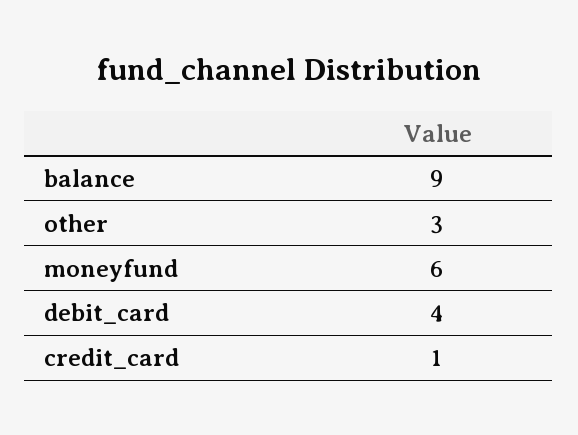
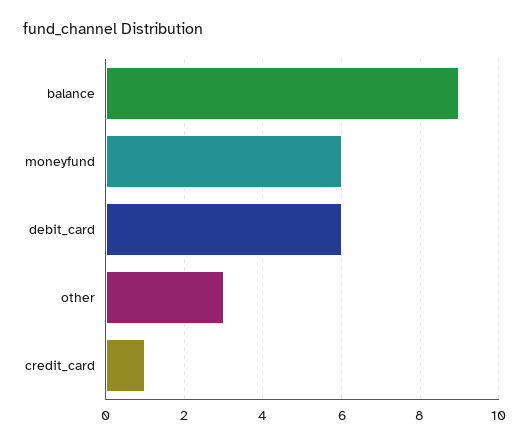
  {
    "balance": 9,
    "other": 3,
    "moneyfund": 6,
-   "debit_card": 4,
+   "debit_card": 6,
    "credit_card": 1
  }

